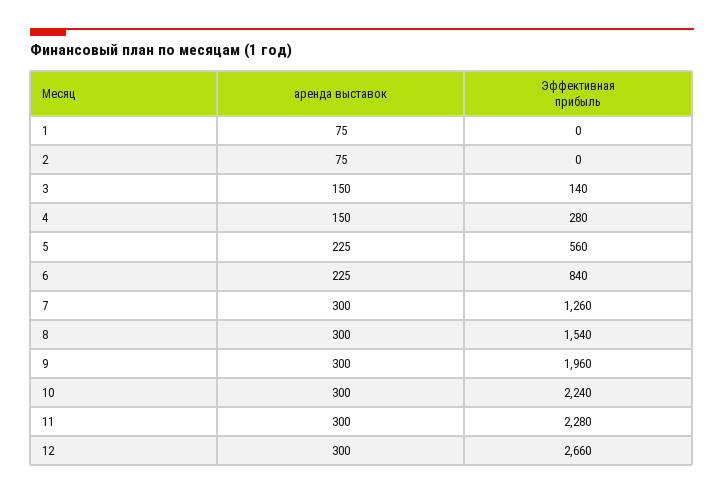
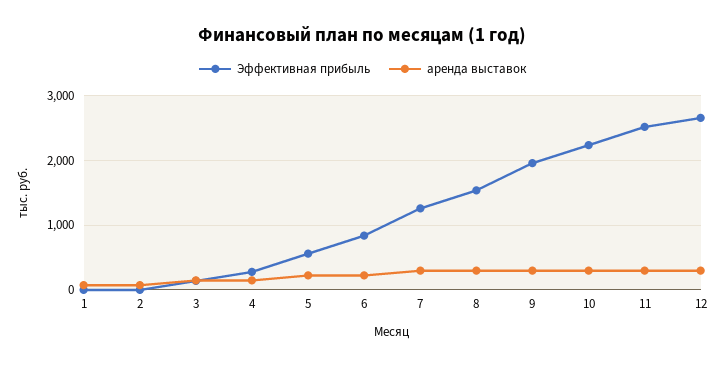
  {
    "аренда выставок": {
      "1": 75,
      "2": 75,
      "3": 150,
      "4": 150,
      "5": 225,
      "6": 225,
      "7": 300,
      "8": 300,
      "9": 300,
      "10": 300,
      "11": 300,
      "12": 300
    },
    "Эффективная прибыль": {
      "1": 0,
      "2": 0,
      "3": 140,
      "4": 280,
      "5": 560,
      "6": 840,
      "7": 1260,
      "8": 1540,
      "9": 1960,
      "10": 2240,
-     "11": 2280,
+     "11": 2500,
      "12": 2660
    }
  }

